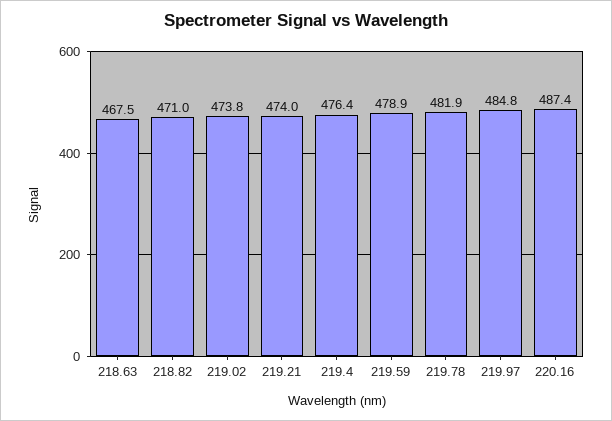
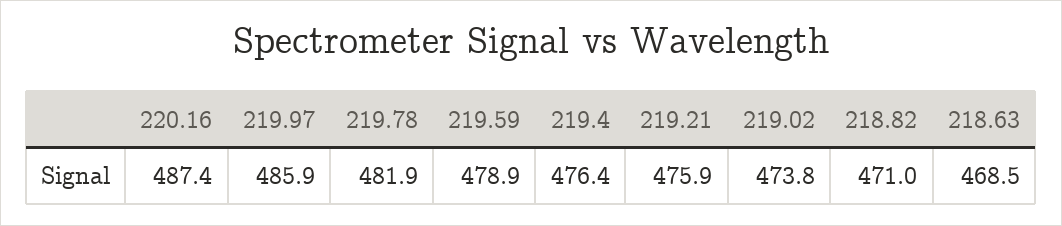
  {
-   "218.63": 467.5,
+   "218.63": 468.5,
    "218.82": 471,
    "219.02": 473.8,
-   "219.21": 474,
+   "219.21": 475.9,
    "219.4": 476.4,
    "219.59": 478.9,
    "219.78": 481.9,
-   "219.97": 484.8,
+   "219.97": 485.9,
    "220.16": 487.4
  }

